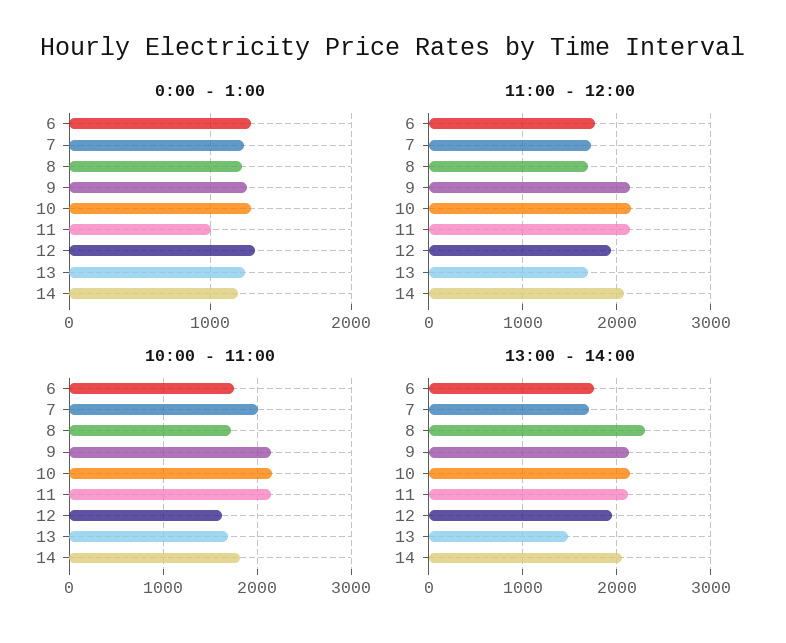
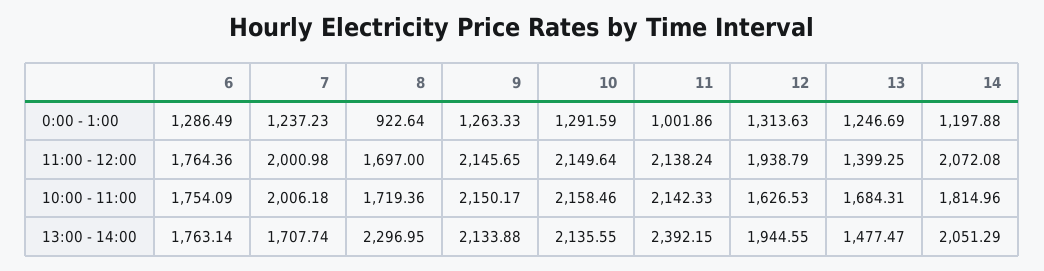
  {
    "0:00 - 1:00": {
      "6": 1286.49,
      "7": 1237.23,
-     "8": 1200,
+     "8": 922.64,
      "9": 1263.33,
      "10": 1291.59,
      "11": 1001.86,
      "12": 1313.63,
      "13": 1246.69,
      "14": 1197.88
    },
    "11:00 - 12:00": {
      "6": 1764.36,
-     "7": 1700,
+     "7": 2000.98,
      "8": 1697,
      "9": 2145.65,
      "10": 2149.64,
      "11": 2138.24,
      "12": 1938.79,
-     "13": 1700,
+     "13": 1399.25,
      "14": 2072.08
    },
    "10:00 - 11:00": {
      "6": 1754.09,
      "7": 2006.18,
      "8": 1719.36,
      "9": 2150.17,
      "10": 2158.46,
      "11": 2142.33,
      "12": 1626.53,
      "13": 1684.31,
      "14": 1814.96
    },
    "13:00 - 14:00": {
      "6": 1763.14,
      "7": 1707.74,
      "8": 2296.95,
      "9": 2133.88,
      "10": 2135.55,
-     "11": 2100,
+     "11": 2392.15,
      "12": 1944.55,
      "13": 1477.47,
      "14": 2051.29
    }
  }

